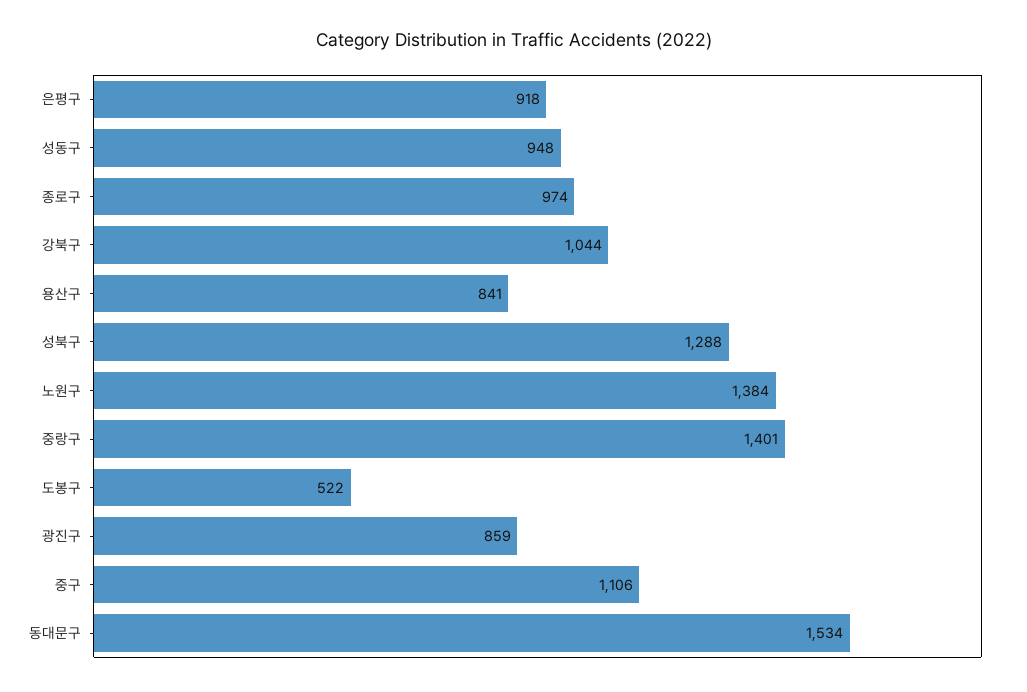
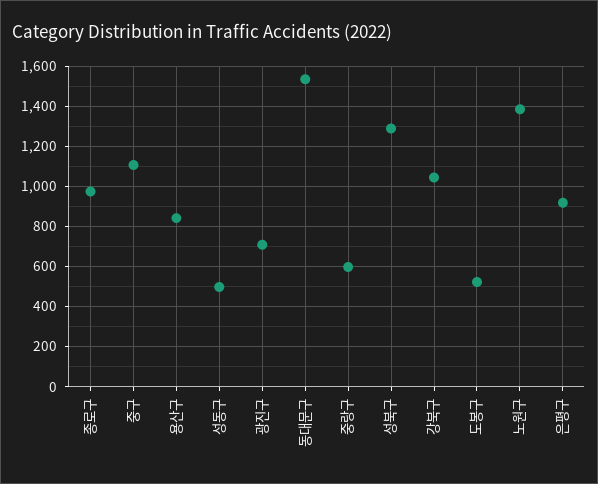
  {
    "은평구": 918,
-   "성동구": 948,
+   "성동구": 500,
    "종로구": 974,
    "강북구": 1044,
    "용산구": 841,
    "성북구": 1288,
    "노원구": 1384,
-   "중랑구": 1401,
+   "중랑구": 600,
    "도봉구": 522,
-   "광진구": 859,
+   "광진구": 700,
    "중구": 1106,
    "동대문구": 1534
  }

